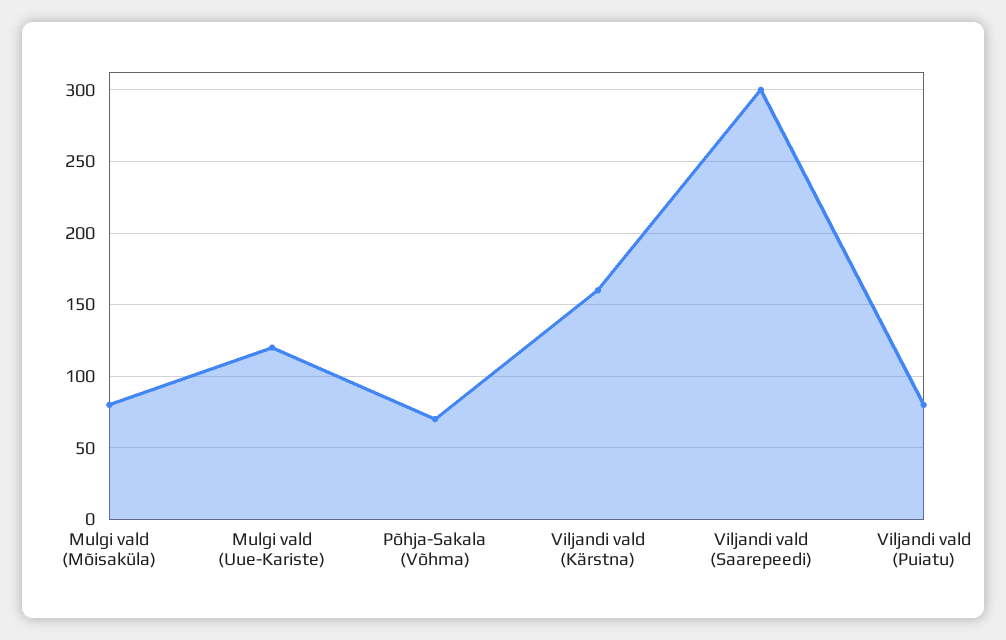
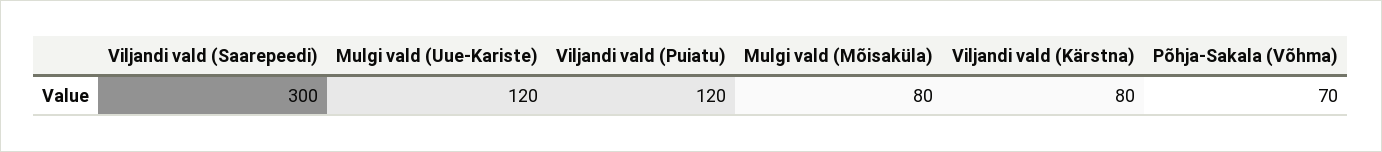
  {
    "Mulgi vald (Mõisaküla)": 80,
    "Mulgi vald (Uue-Kariste)": 120,
    "Põhja-Sakala (Võhma)": 70,
-   "Viljandi vald (Kärstna)": 160,
+   "Viljandi vald (Kärstna)": 80,
    "Viljandi vald (Saarepeedi)": 300,
-   "Viljandi vald (Puiatu)": 80
+   "Viljandi vald (Puiatu)": 120
  }

